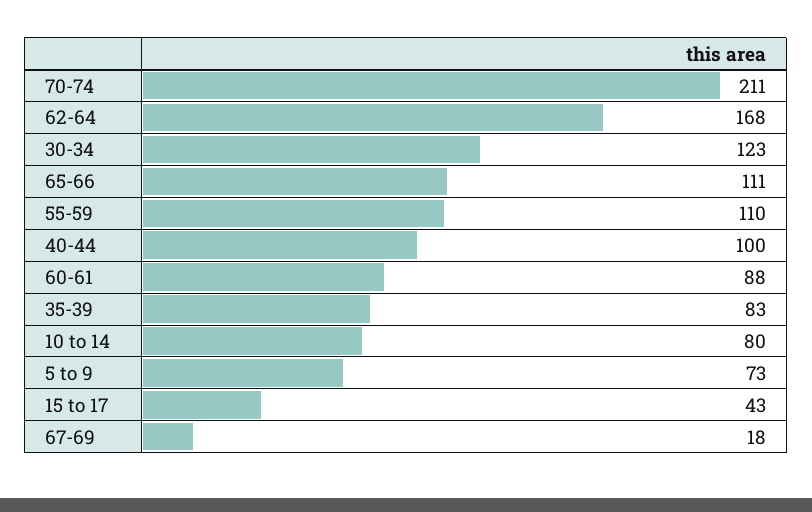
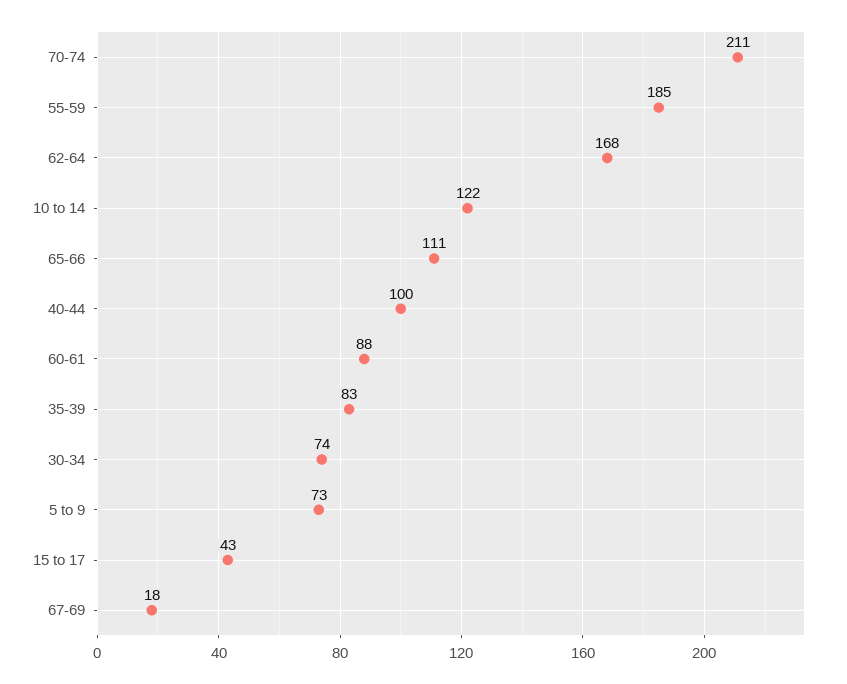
  {
    "70-74": 211,
    "62-64": 168,
-   "30-34": 123,
+   "30-34": 74,
    "65-66": 111,
-   "55-59": 110,
+   "55-59": 185,
    "40-44": 100,
    "60-61": 88,
    "35-39": 83,
-   "10 to 14": 80,
+   "10 to 14": 122,
    "5 to 9": 73,
    "15 to 17": 43,
    "67-69": 18
  }

